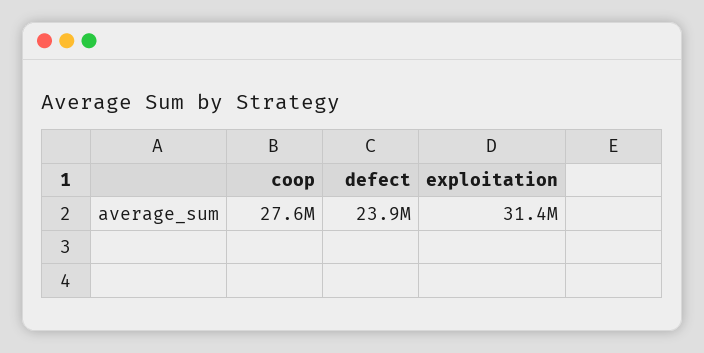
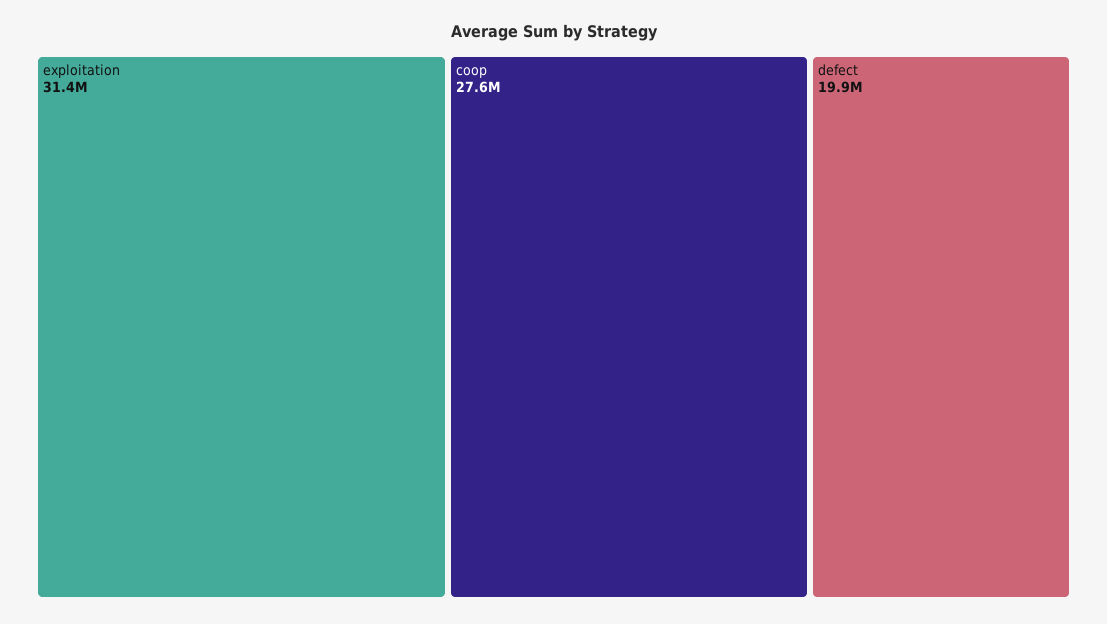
  {
    "coop": 27600000,
-   "defect": 23900000,
+   "defect": 19900000,
    "exploitation": 31400000
  }

